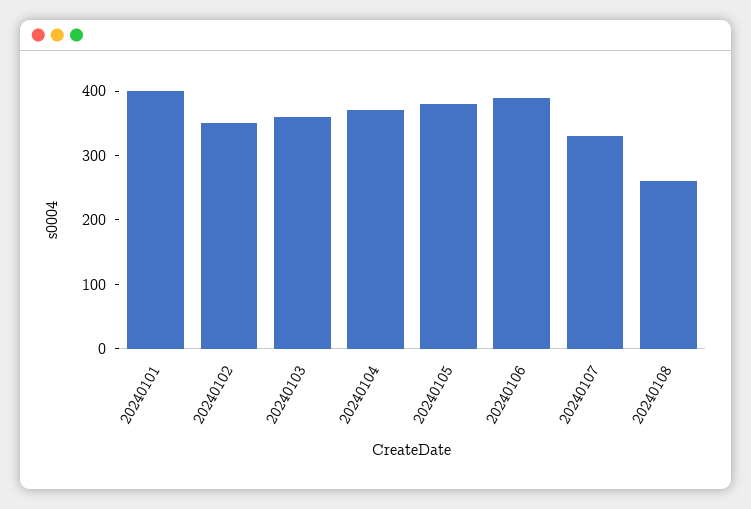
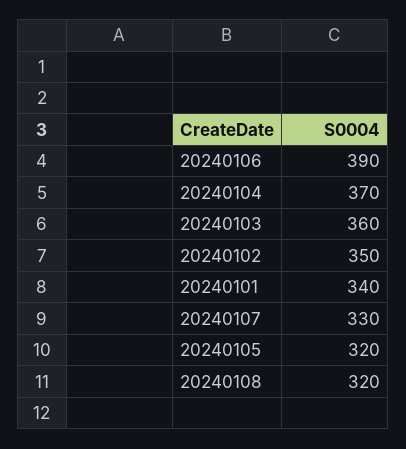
  {
-   "20240101": 400,
+   "20240101": 340,
    "20240102": 350,
    "20240103": 360,
    "20240104": 370,
-   "20240105": 380,
+   "20240105": 320,
    "20240106": 390,
    "20240107": 330,
-   "20240108": 260
+   "20240108": 320
  }

